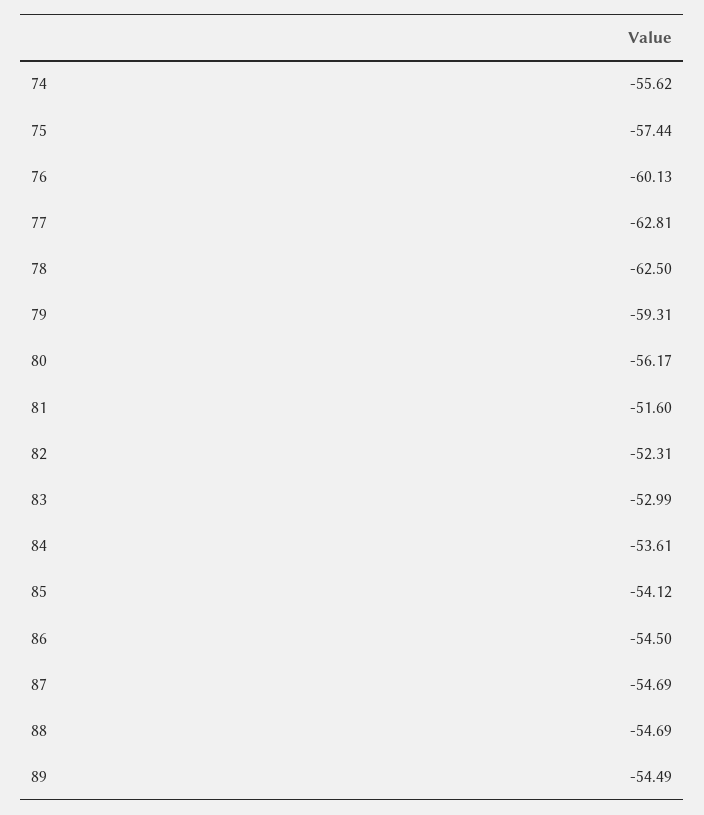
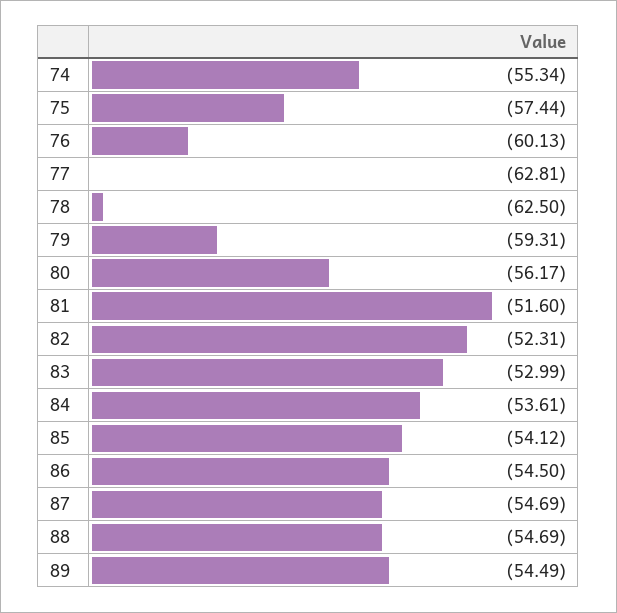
  {
-   "74": -55.62,
+   "74": -55.34,
    "75": -57.44,
    "76": -60.13,
    "77": -62.81,
    "78": -62.5,
    "79": -59.31,
    "80": -56.17,
    "81": -51.6,
    "82": -52.31,
    "83": -52.99,
    "84": -53.61,
    "85": -54.12,
    "86": -54.5,
    "87": -54.69,
    "88": -54.69,
    "89": -54.49
  }

